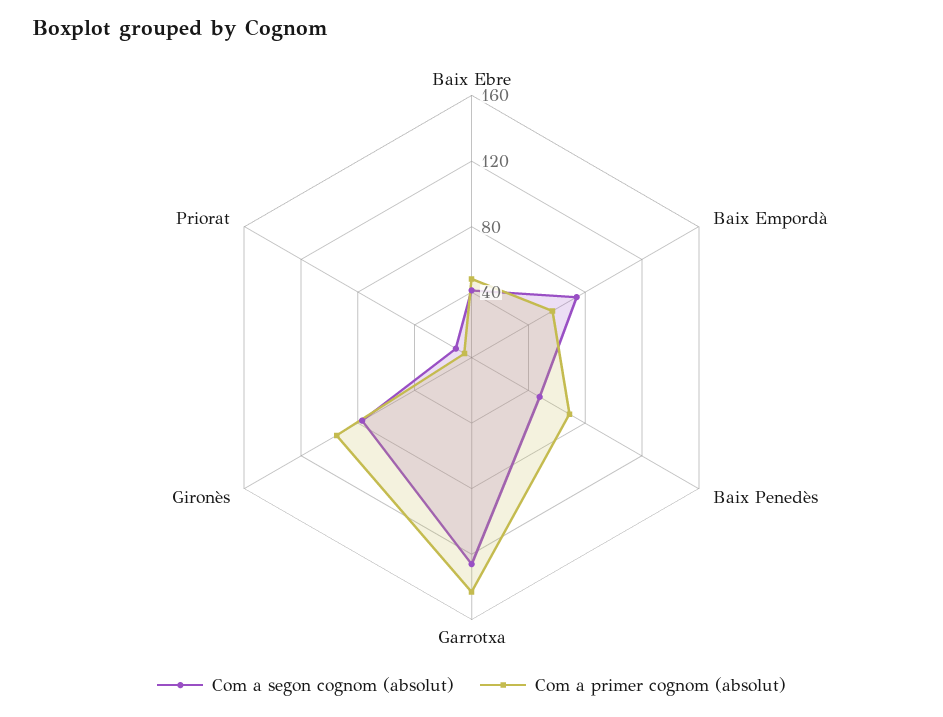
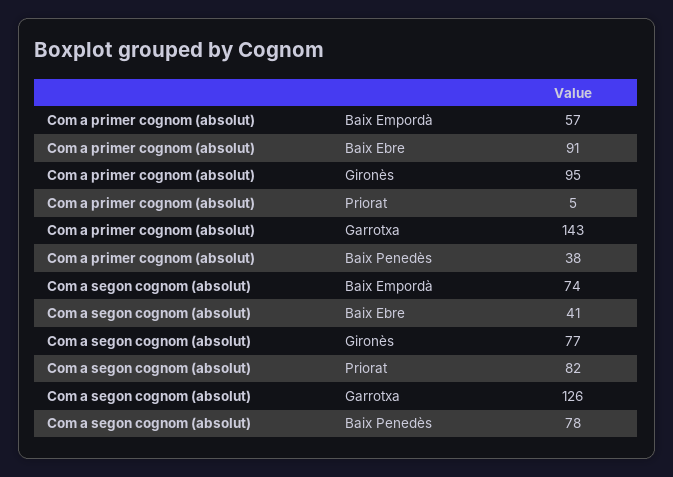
  {
    "Com a segon cognom (absolut)": {
      "Baix Ebre": 41,
      "Baix Empordà": 74,
-     "Baix Penedès": 50,
+     "Baix Penedès": 78,
      "Garrotxa": 126,
      "Gironès": 77,
-     "Priorat": 10
+     "Priorat": 82
    },
    "Com a primer cognom (absolut)": {
-     "Baix Ebre": 50,
+     "Baix Ebre": 91,
      "Baix Empordà": 57,
-     "Baix Penedès": 70,
+     "Baix Penedès": 38,
      "Garrotxa": 143,
      "Gironès": 95,
      "Priorat": 5
    }
  }

